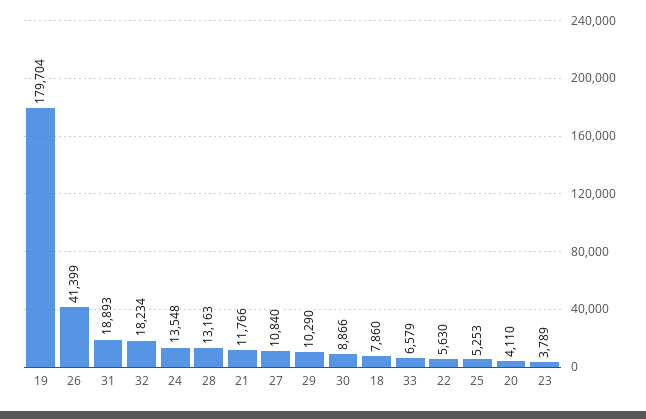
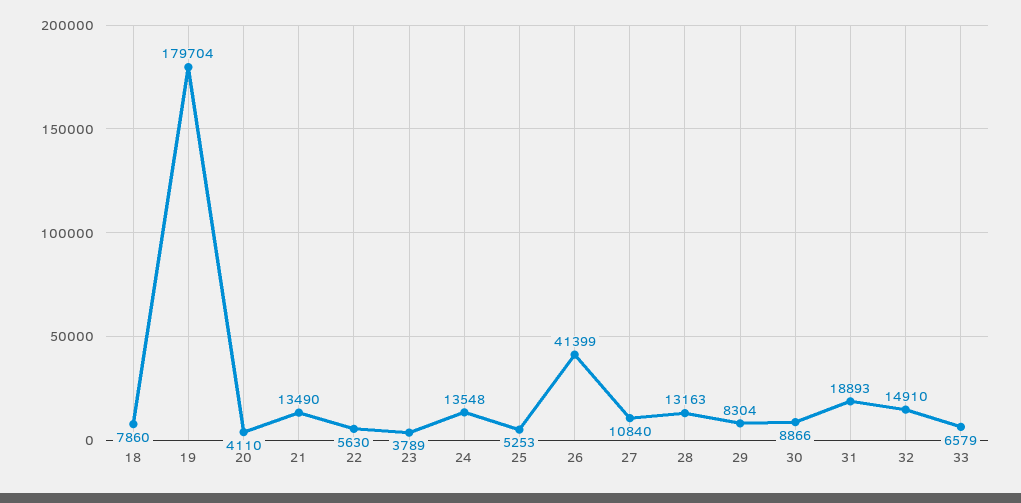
  {
    "19": 179704,
    "26": 41399,
    "31": 18893,
-   "32": 18234,
+   "32": 14910,
    "24": 13548,
    "28": 13163,
-   "21": 11766,
+   "21": 13490,
    "27": 10840,
-   "29": 10290,
+   "29": 8304,
    "30": 8866,
    "18": 7860,
    "33": 6579,
    "22": 5630,
    "25": 5253,
    "20": 4110,
    "23": 3789
  }

